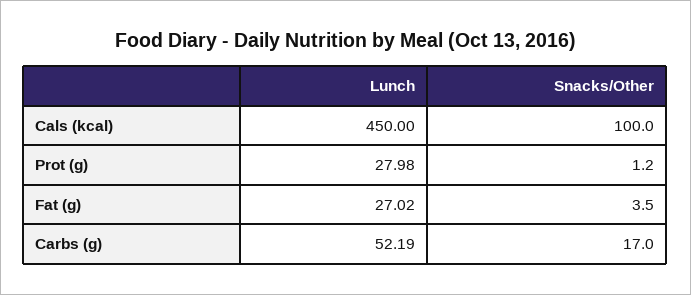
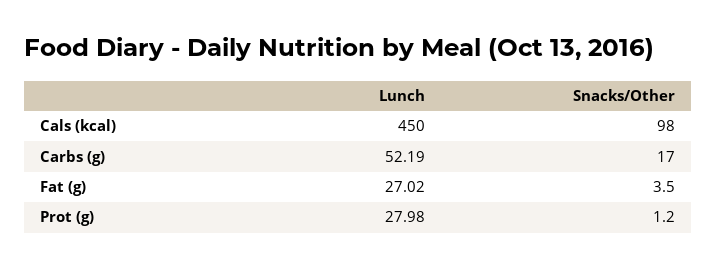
  {
    "Lunch": {
      "Cals (kcal)": 450,
      "Prot (g)": 27.98,
      "Fat (g)": 27.02,
      "Carbs (g)": 52.19
    },
    "Snacks/Other": {
-     "Cals (kcal)": 100,
+     "Cals (kcal)": 98,
      "Prot (g)": 1.2,
      "Fat (g)": 3.5,
      "Carbs (g)": 17
    }
  }

